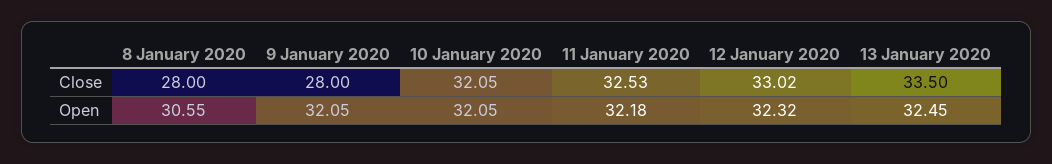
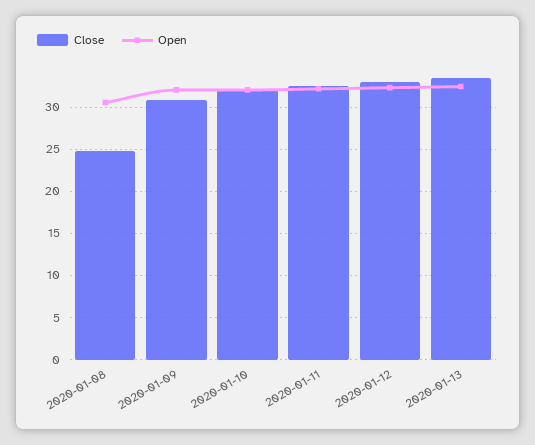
  {
    "Close": {
-     "8 January 2020": 28,
+     "8 January 2020": 25,
-     "9 January 2020": 28,
+     "9 January 2020": 31,
      "10 January 2020": 32.05,
      "11 January 2020": 32.53,
      "12 January 2020": 33.02,
      "13 January 2020": 33.5
    },
    "Open": {
      "8 January 2020": 30.55,
      "9 January 2020": 32.05,
      "10 January 2020": 32.05,
      "11 January 2020": 32.18,
      "12 January 2020": 32.32,
      "13 January 2020": 32.45
    }
  }

